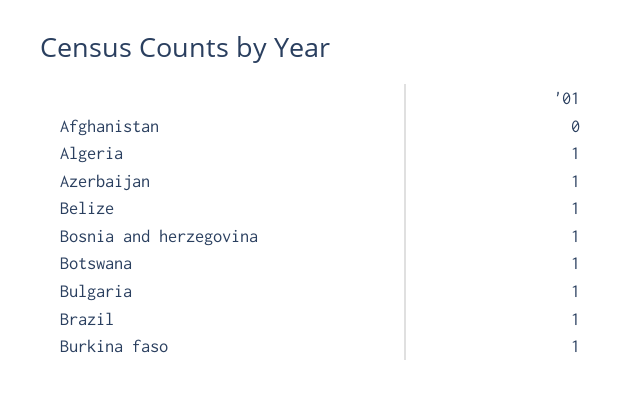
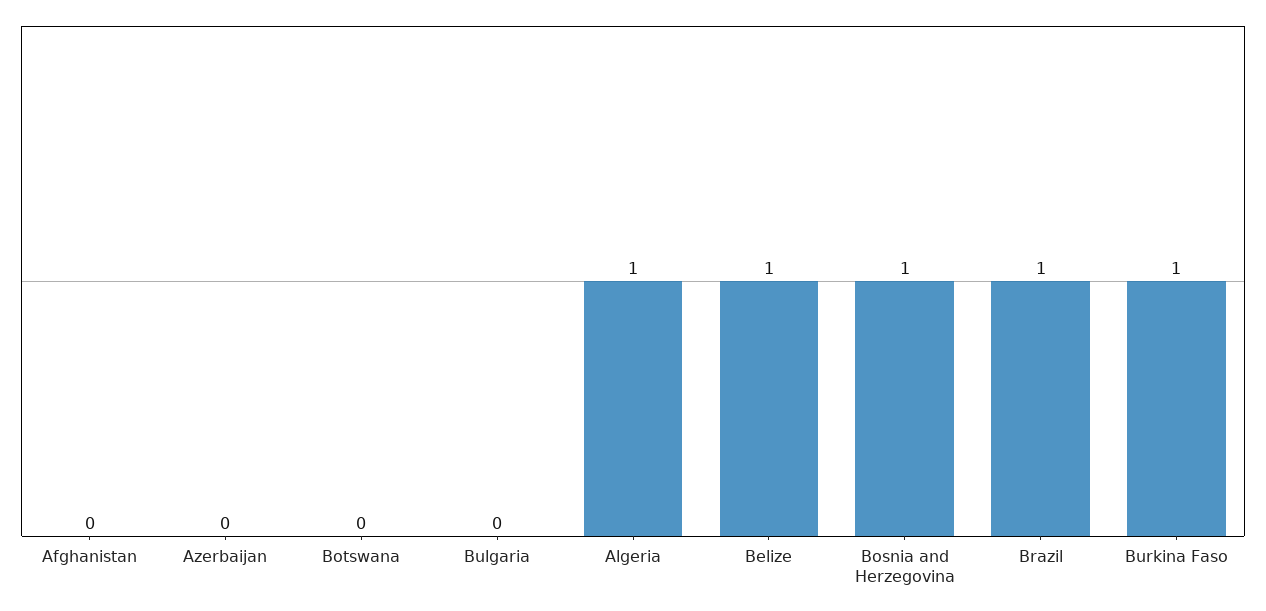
  {
    "Afghanistan": 0,
    "Algeria": 1,
-   "Azerbaijan": 1,
+   "Azerbaijan": 0,
    "Belize": 1,
    "Bosnia and herzegovina": 1,
-   "Botswana": 1,
+   "Botswana": 0,
-   "Bulgaria": 1,
+   "Bulgaria": 0,
    "Brazil": 1,
    "Burkina faso": 1
  }

